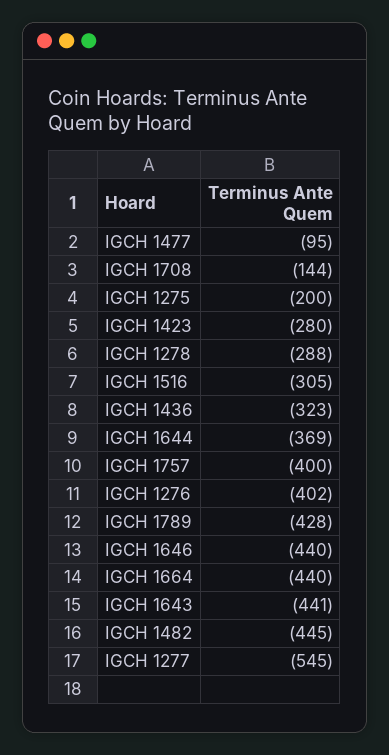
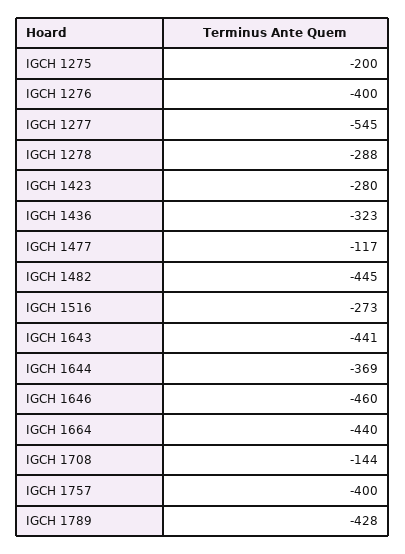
  {
-   "IGCH 1477": -95,
+   "IGCH 1477": -117,
    "IGCH 1708": -144,
    "IGCH 1275": -200,
    "IGCH 1423": -280,
    "IGCH 1278": -288,
-   "IGCH 1516": -305,
+   "IGCH 1516": -273,
    "IGCH 1436": -323,
    "IGCH 1644": -369,
    "IGCH 1757": -400,
-   "IGCH 1276": -402,
+   "IGCH 1276": -400,
    "IGCH 1789": -428,
-   "IGCH 1646": -440,
+   "IGCH 1646": -460,
    "IGCH 1664": -440,
    "IGCH 1643": -441,
    "IGCH 1482": -445,
    "IGCH 1277": -545
  }

